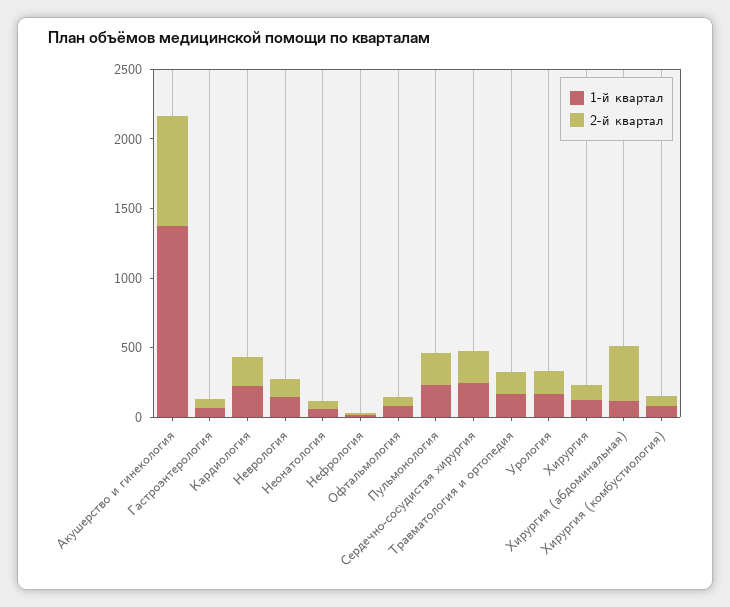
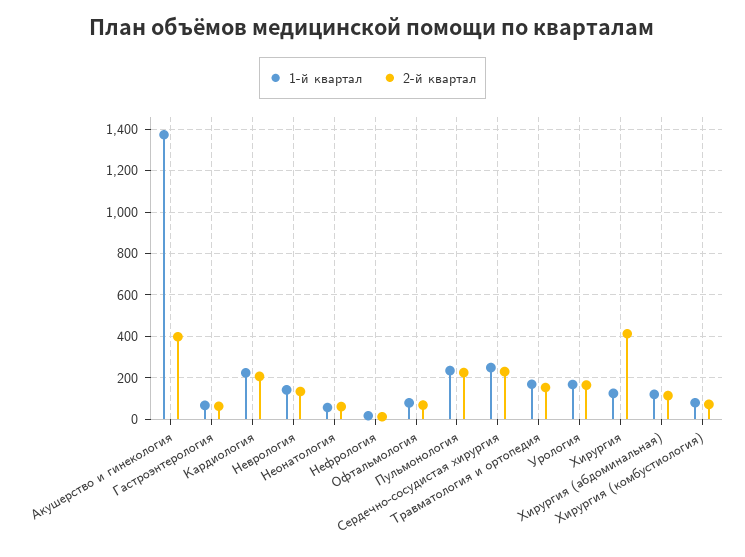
  {
    "1-й квартал": {
      "Акушерство и гинекология": 1350,
      "Гастроэнтерология": 50,
      "Кардиология": 200,
      "Неврология": 150,
      "Неонатология": 50,
      "Нефрология": 0,
      "Офтальмология": 100,
      "Пульмонология": 250,
      "Сердечно-сосудистая хирургия": 250,
      "Травматология и ортопедия": 150,
      "Урология": 150,
      "Хирургия": 150,
      "Хирургия (абдоминальная)": 100,
      "Хирургия (комбустиология)": 100
    },
    "2-й квартал": {
-     "Акушерство и гинекология": 800,
+     "Акушерство и гинекология": 400,
      "Гастроэнтерология": 50,
      "Кардиология": 200,
      "Неврология": 150,
      "Неонатология": 50,
      "Нефрология": 0,
      "Офтальмология": 50,
      "Пульмонология": 250,
      "Сердечно-сосудистая хирургия": 250,
      "Травматология и ортопедия": 150,
      "Урология": 150,
-     "Хирургия": 100,
+     "Хирургия": 400,
-     "Хирургия (абдоминальная)": 400,
+     "Хирургия (абдоминальная)": 100,
      "Хирургия (комбустиология)": 50
    }
  }

